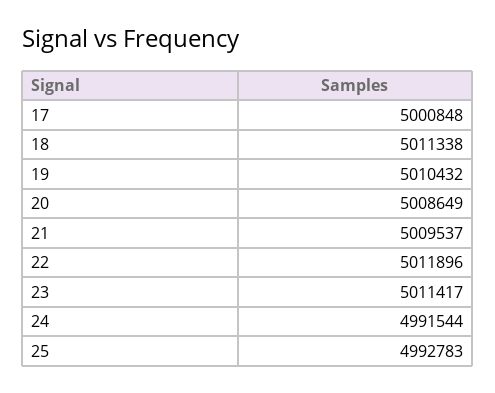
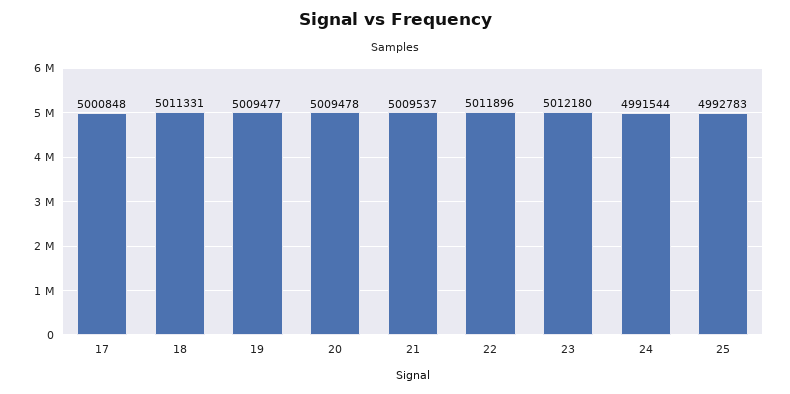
  {
    "17": 5000848,
-   "18": 5011338,
+   "18": 5011331,
-   "19": 5010432,
+   "19": 5009477,
-   "20": 5008649,
+   "20": 5009478,
    "21": 5009537,
    "22": 5011896,
-   "23": 5011417,
+   "23": 5012180,
    "24": 4991544,
    "25": 4992783
  }

